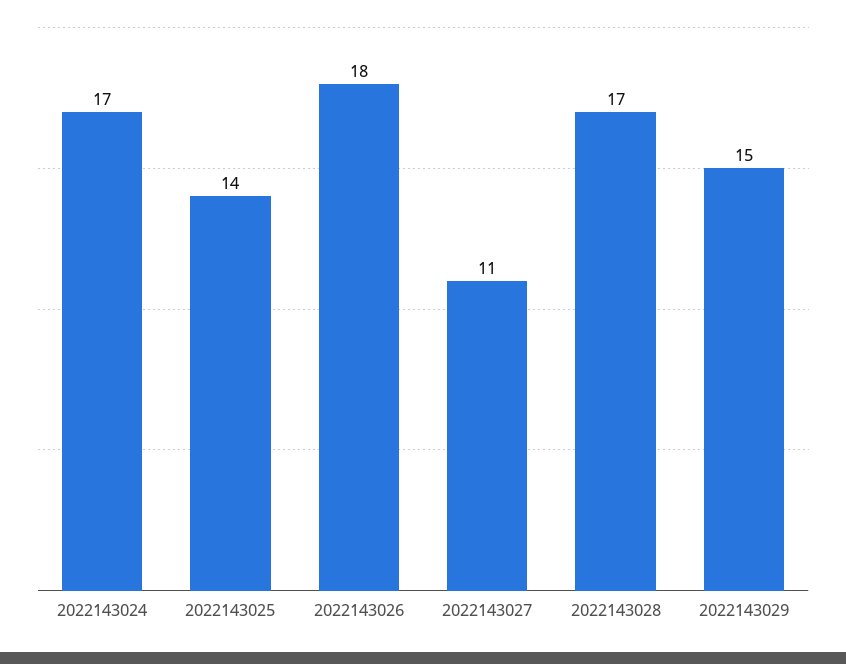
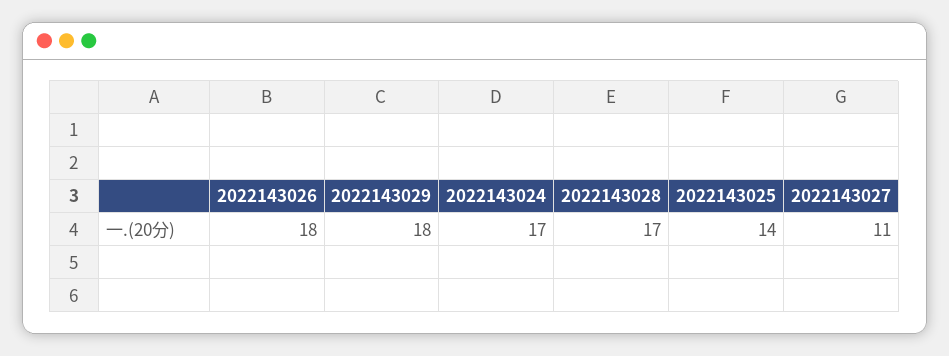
  {
    "2022143024": 17,
    "2022143025": 14,
    "2022143026": 18,
    "2022143027": 11,
    "2022143028": 17,
-   "2022143029": 15
+   "2022143029": 18
  }

